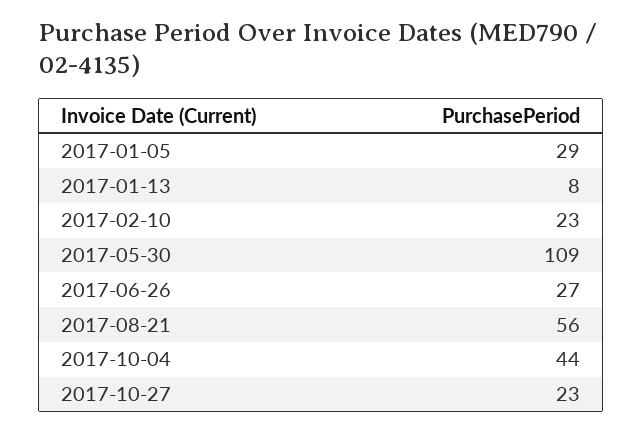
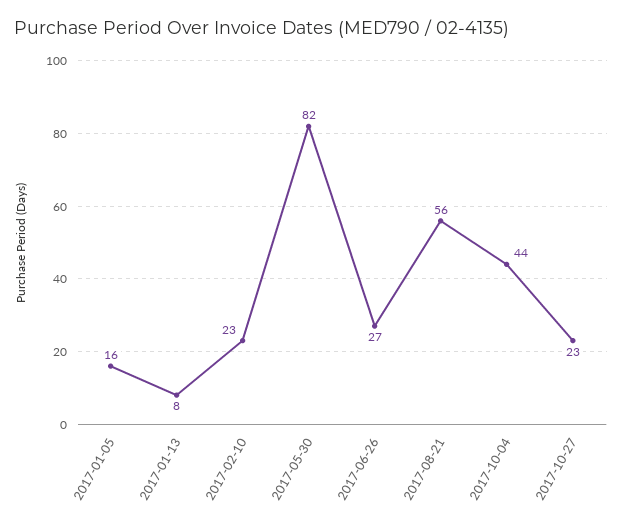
  {
-   "2017-01-05": 29,
+   "2017-01-05": 16,
    "2017-01-13": 8,
    "2017-02-10": 23,
-   "2017-05-30": 109,
+   "2017-05-30": 82,
    "2017-06-26": 27,
    "2017-08-21": 56,
    "2017-10-04": 44,
    "2017-10-27": 23
  }

